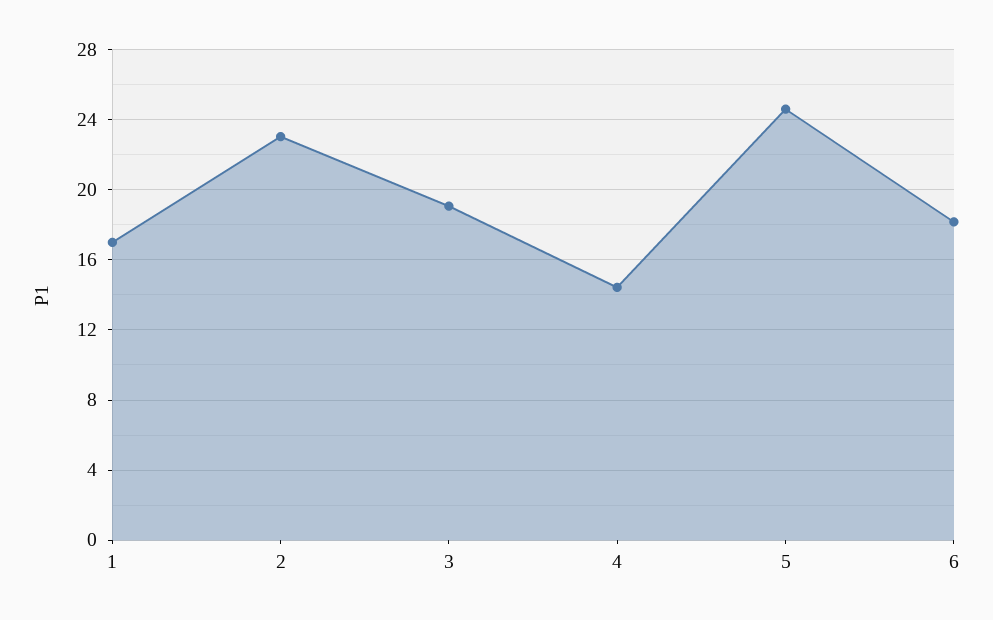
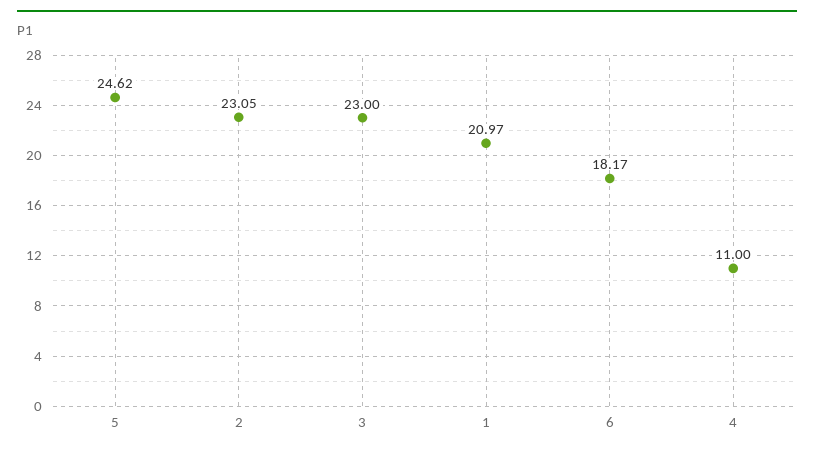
  {
-   "1": 17,
+   "1": 20.97,
    "2": 23.05,
-   "3": 19,
+   "3": 23,
-   "4": 14.5,
+   "4": 11,
    "5": 24.62,
    "6": 18.17
  }

